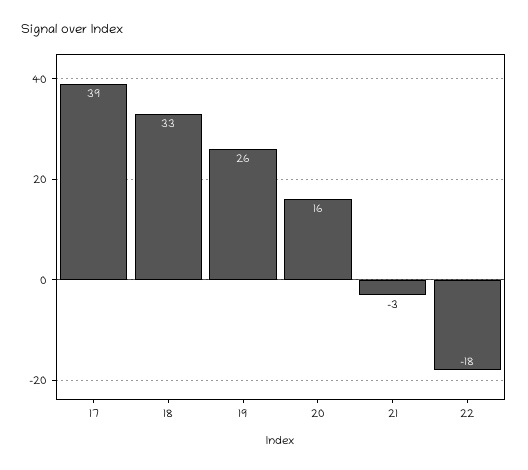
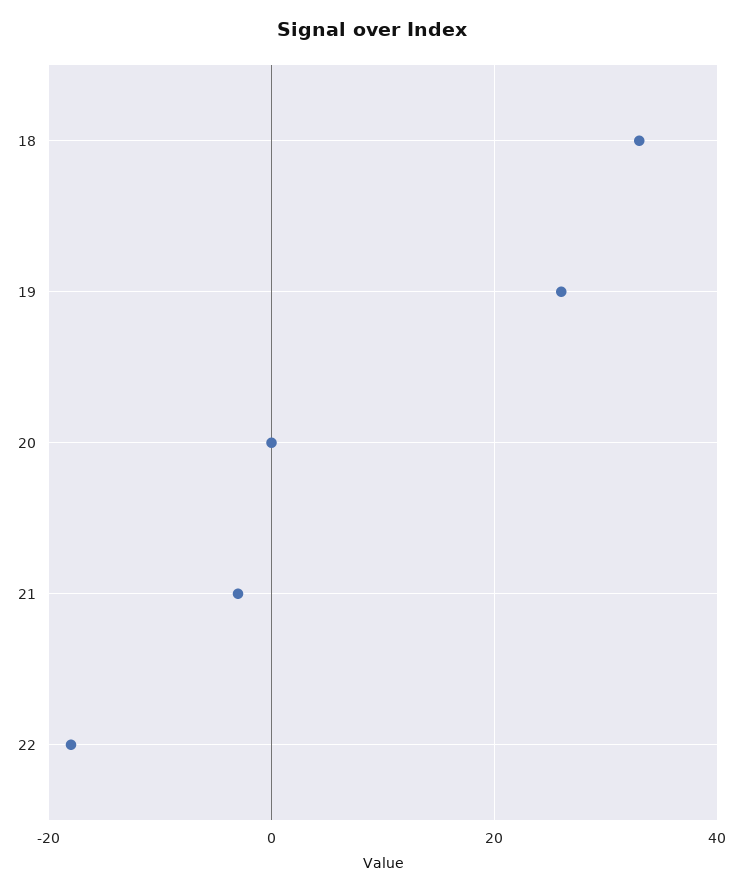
  {
-   "17": 39,
    "18": 33,
    "19": 26,
-   "20": 16,
+   "20": 0,
    "21": -3,
    "22": -18
  }

